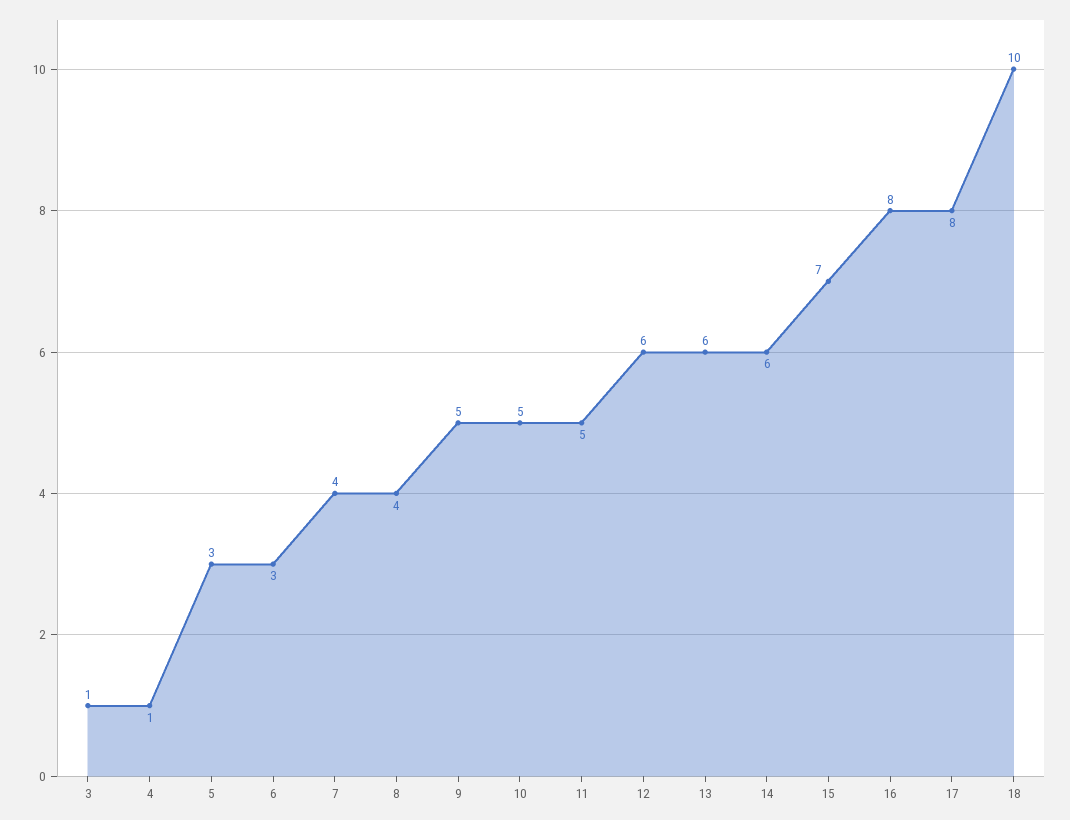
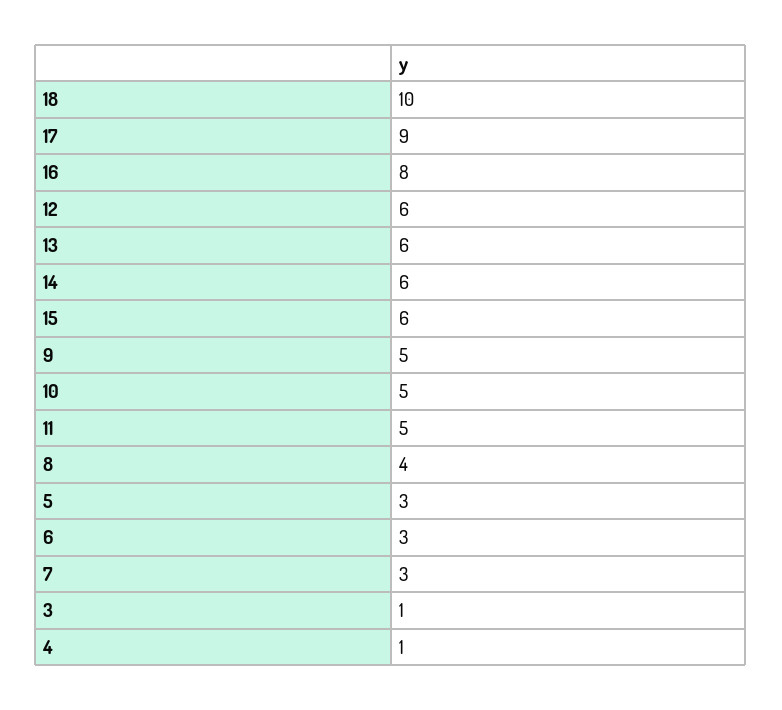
  {
    "3": 1,
    "4": 1,
    "5": 3,
    "6": 3,
-   "7": 4,
+   "7": 3,
    "8": 4,
    "9": 5,
    "10": 5,
    "11": 5,
    "12": 6,
    "13": 6,
    "14": 6,
-   "15": 7,
+   "15": 6,
    "16": 8,
-   "17": 8,
+   "17": 9,
    "18": 10
  }

